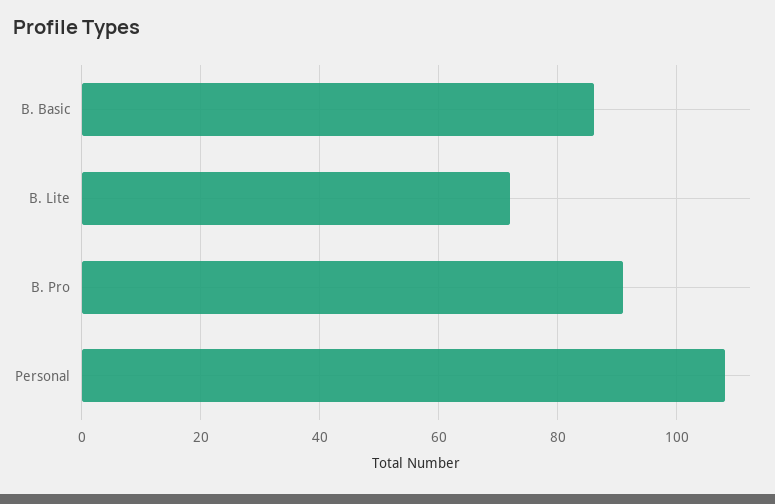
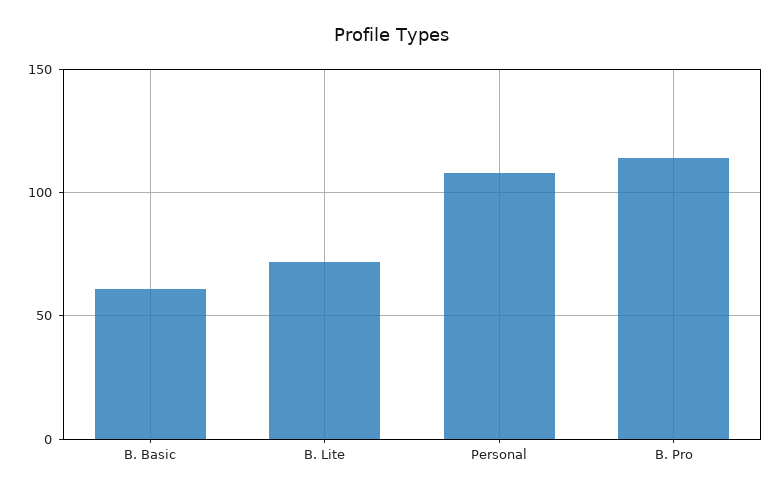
  {
-   "B. Basic": 85,
+   "B. Basic": 60,
    "B. Lite": 70,
-   "B. Pro": 90,
+   "B. Pro": 115,
    "Personal": 110
  }

